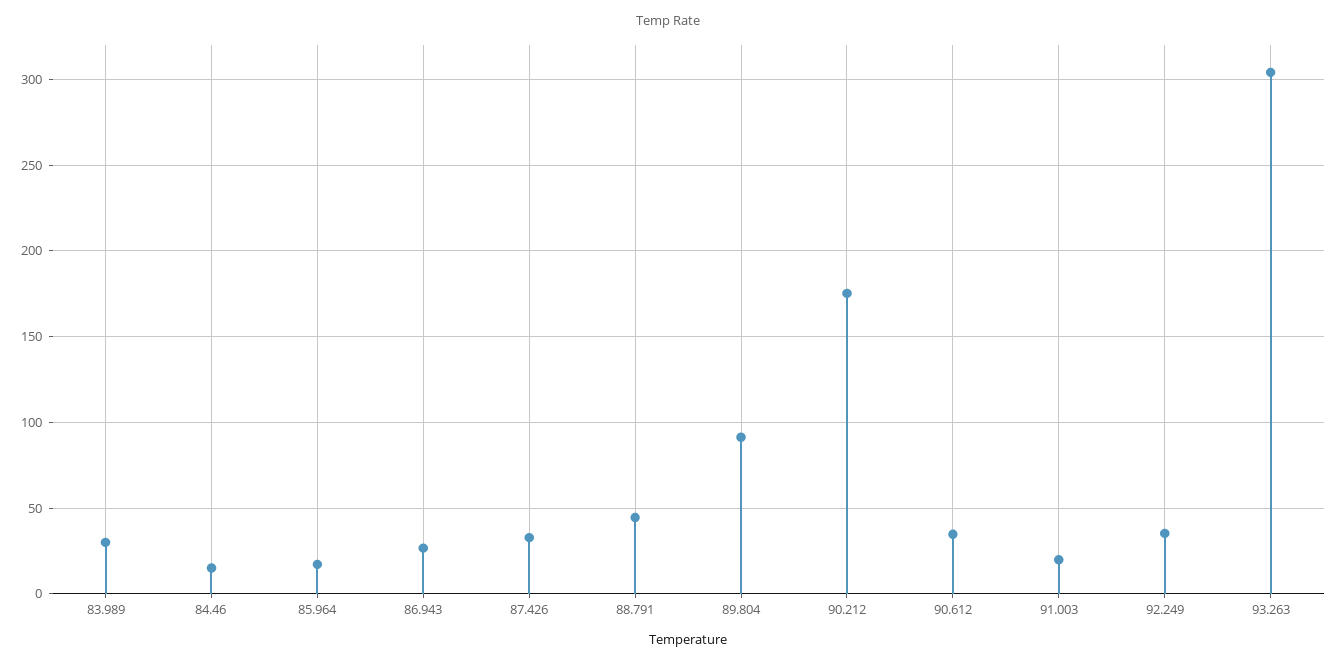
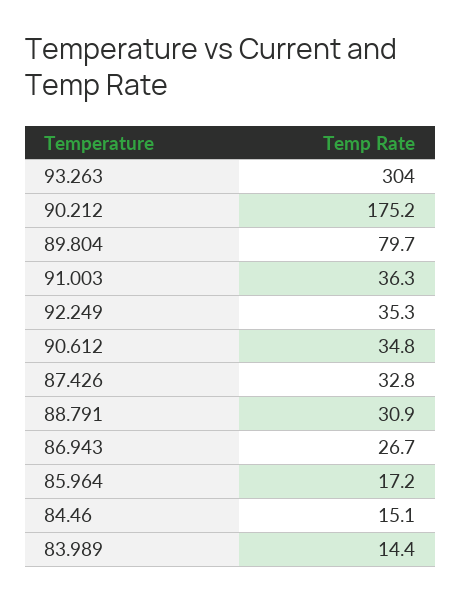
  {
-   "83.989": 30,
+   "83.989": 14.4,
    "84.46": 15.1,
    "85.964": 17.2,
    "86.943": 26.7,
    "87.426": 32.8,
-   "88.791": 45,
+   "88.791": 30.9,
-   "89.804": 90,
+   "89.804": 79.7,
    "90.212": 175.2,
    "90.612": 34.8,
-   "91.003": 20,
+   "91.003": 36.3,
    "92.249": 35.3,
    "93.263": 304
  }

